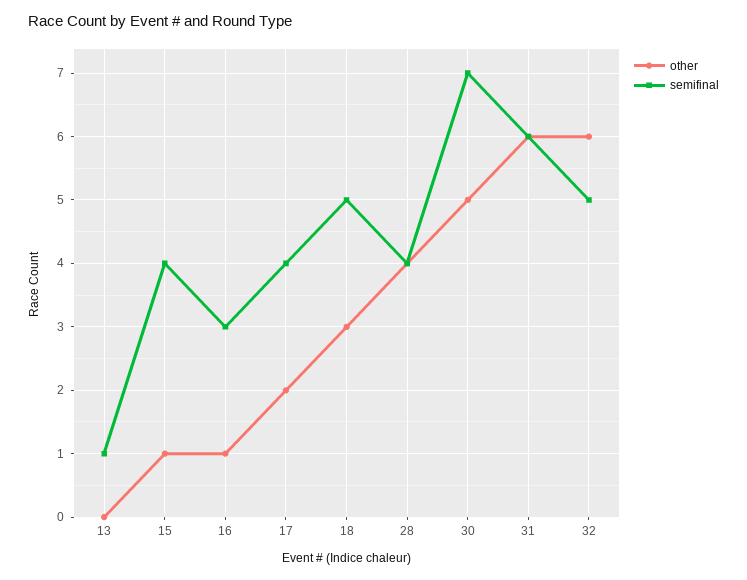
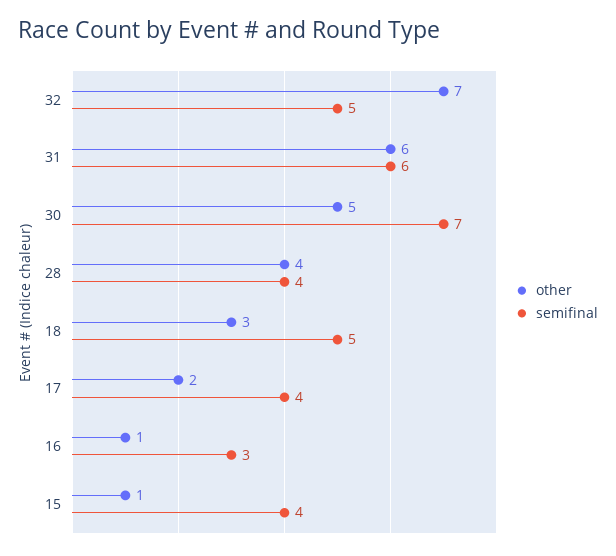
  {
    "other": {
-     "13": 0,
      "15": 1,
      "16": 1,
      "17": 2,
      "18": 3,
      "28": 4,
      "30": 5,
      "31": 6,
-     "32": 6
+     "32": 7
    },
    "semifinal": {
-     "13": 1,
      "15": 4,
      "16": 3,
      "17": 4,
      "18": 5,
      "28": 4,
      "30": 7,
      "31": 6,
      "32": 5
    }
  }

